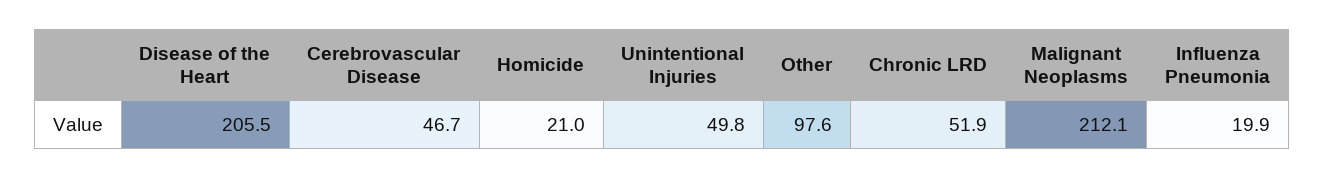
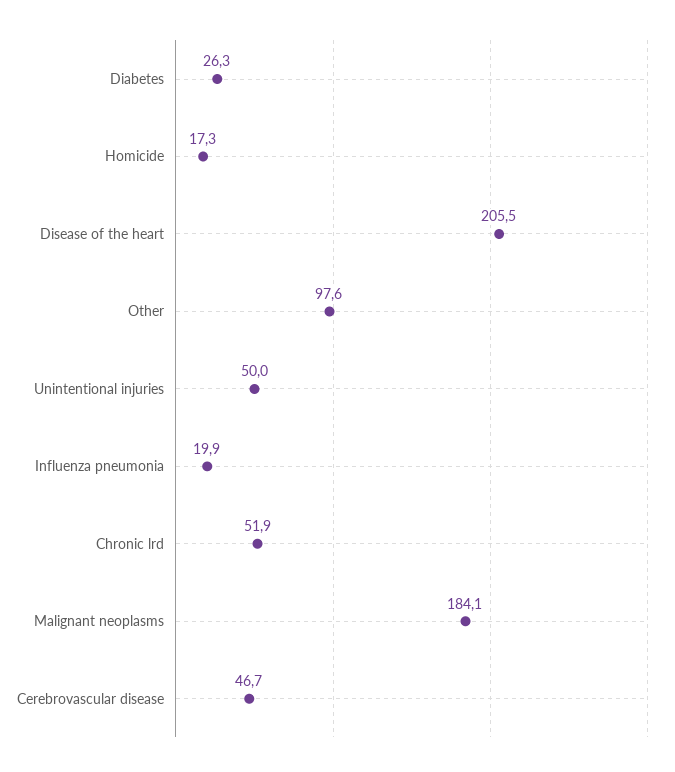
  {
    "Disease of the Heart": 205.5,
    "Cerebrovascular Disease": 46.7,
-   "Homicide": 21,
+   "Homicide": 17.3,
-   "Unintentional Injuries": 49.8,
+   "Unintentional Injuries": 50,
    "Other": 97.6,
    "Chronic LRD": 51.9,
-   "Malignant Neoplasms": 212.1,
+   "Malignant Neoplasms": 184.1,
-   "Influenza Pneumonia": 19.9
+   "Influenza Pneumonia": 19.9,
+   "Diabetes": 26.3
  }

